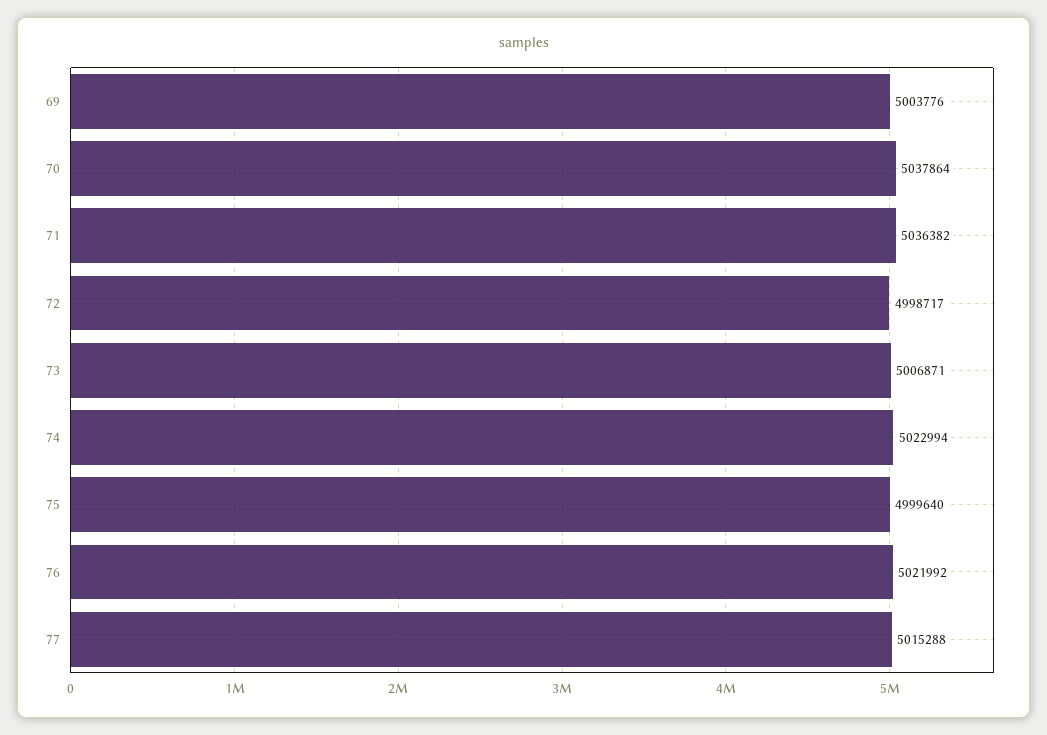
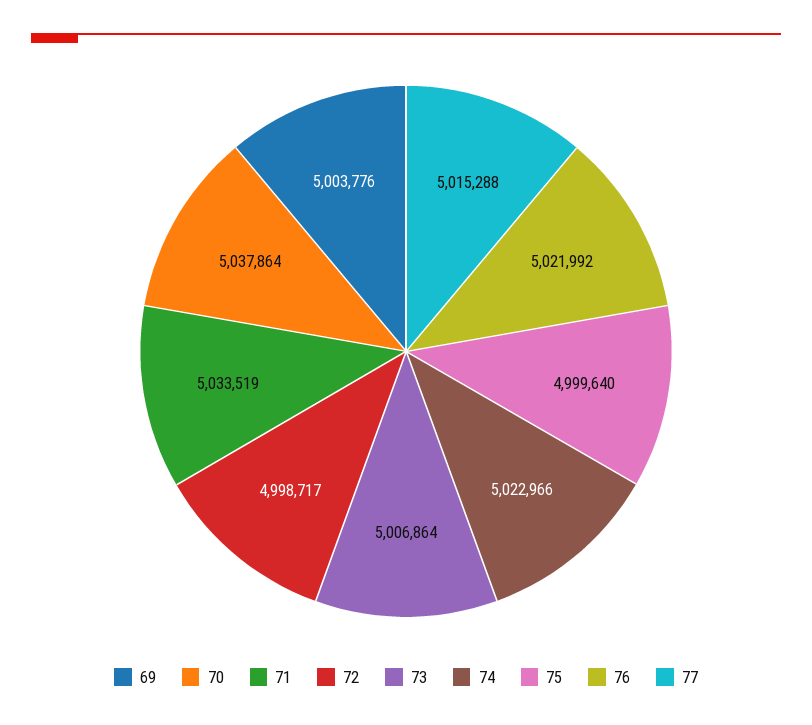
  {
    "69": 5003776,
    "70": 5037864,
-   "71": 5036382,
+   "71": 5033519,
    "72": 4998717,
-   "73": 5006871,
+   "73": 5006864,
-   "74": 5022994,
+   "74": 5022966,
    "75": 4999640,
    "76": 5021992,
    "77": 5015288
  }

